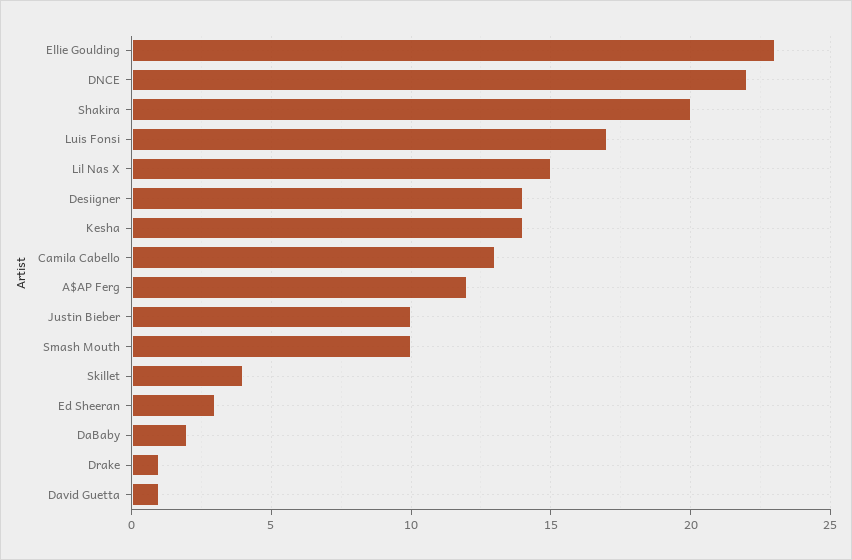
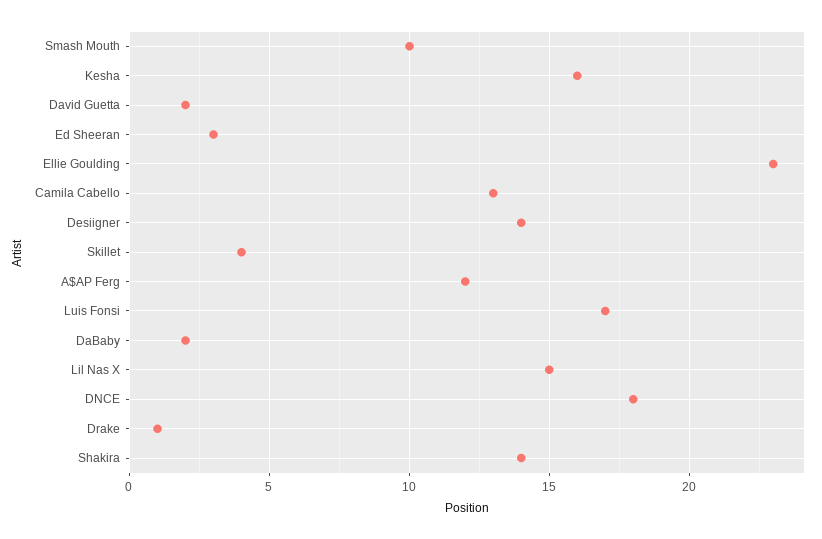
  {
    "Ellie Goulding": 23,
-   "DNCE": 22,
+   "DNCE": 18,
-   "Shakira": 20,
+   "Shakira": 14,
    "Luis Fonsi": 17,
    "Lil Nas X": 15,
    "Desiigner": 14,
-   "Kesha": 14,
+   "Kesha": 16,
    "Camila Cabello": 13,
    "A$AP Ferg": 12,
-   "Justin Bieber": 10,
    "Smash Mouth": 10,
    "Skillet": 4,
    "Ed Sheeran": 3,
    "DaBaby": 2,
    "Drake": 1,
-   "David Guetta": 1
+   "David Guetta": 2
  }

